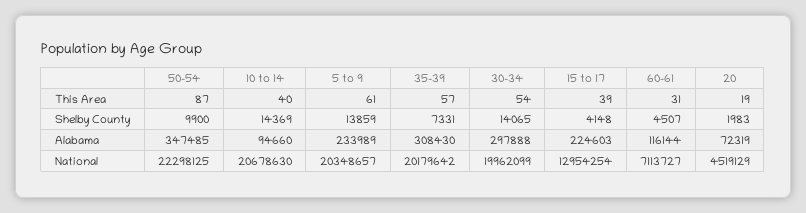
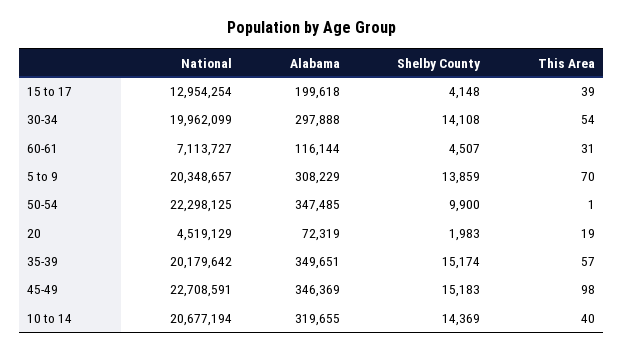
  {
    "50-54": {
-     "This Area": 87,
+     "This Area": 1,
      "Shelby County": 9900,
      "Alabama": 347485,
      "National": 22298125
    },
    "10 to 14": {
      "This Area": 40,
      "Shelby County": 14369,
-     "Alabama": 94660,
+     "Alabama": 319655,
-     "National": 20678630
+     "National": 20677194
    },
    "5 to 9": {
-     "This Area": 61,
+     "This Area": 70,
      "Shelby County": 13859,
-     "Alabama": 233989,
+     "Alabama": 308229,
      "National": 20348657
    },
    "35-39": {
      "This Area": 57,
-     "Shelby County": 7331,
+     "Shelby County": 15174,
-     "Alabama": 308430,
+     "Alabama": 349651,
      "National": 20179642
    },
    "30-34": {
      "This Area": 54,
-     "Shelby County": 14065,
+     "Shelby County": 14108,
      "Alabama": 297888,
      "National": 19962099
    },
    "15 to 17": {
      "This Area": 39,
      "Shelby County": 4148,
-     "Alabama": 224603,
+     "Alabama": 199618,
      "National": 12954254
    },
    "60-61": {
      "This Area": 31,
      "Shelby County": 4507,
      "Alabama": 116144,
      "National": 7113727
    },
    "20": {
      "This Area": 19,
      "Shelby County": 1983,
      "Alabama": 72319,
      "National": 4519129
-   }
+   },
+   "45-49": {
+     "National": 22708591,
+     "Alabama": 346369,
+     "Shelby County": 15183,
+     "This Area": 98
+   }
  }

